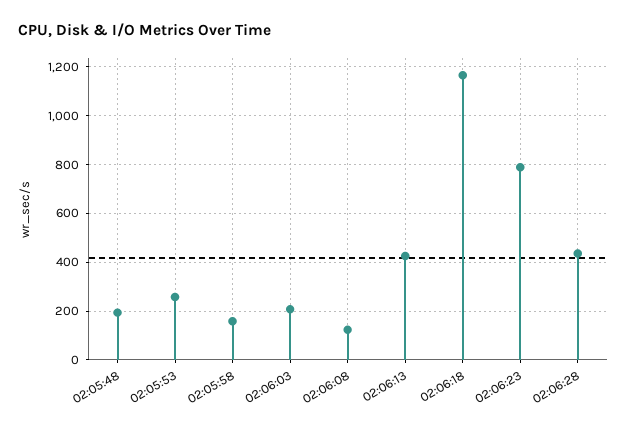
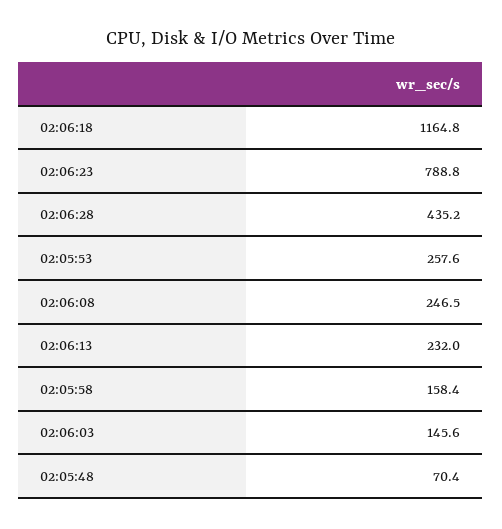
  {
-   "02:05:48": 200,
+   "02:05:48": 70.4,
    "02:05:53": 257.6,
    "02:05:58": 158.4,
-   "02:06:03": 200,
+   "02:06:03": 145.6,
-   "02:06:08": 125,
+   "02:06:08": 246.5,
-   "02:06:13": 425,
+   "02:06:13": 232,
    "02:06:18": 1164.8,
    "02:06:23": 788.8,
    "02:06:28": 435.2
  }

